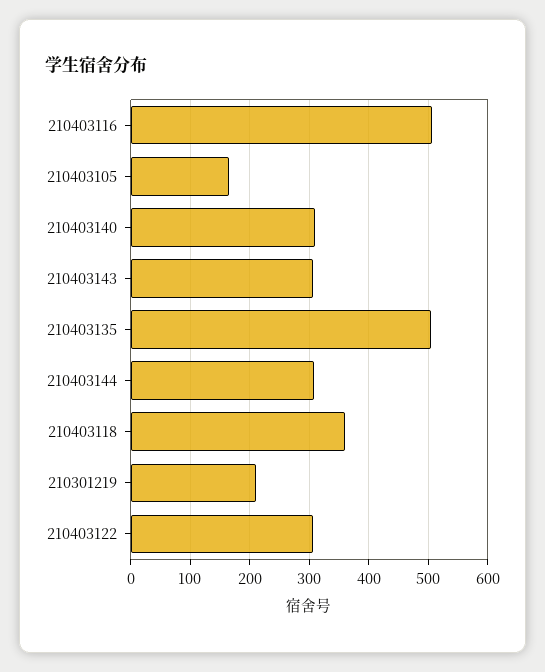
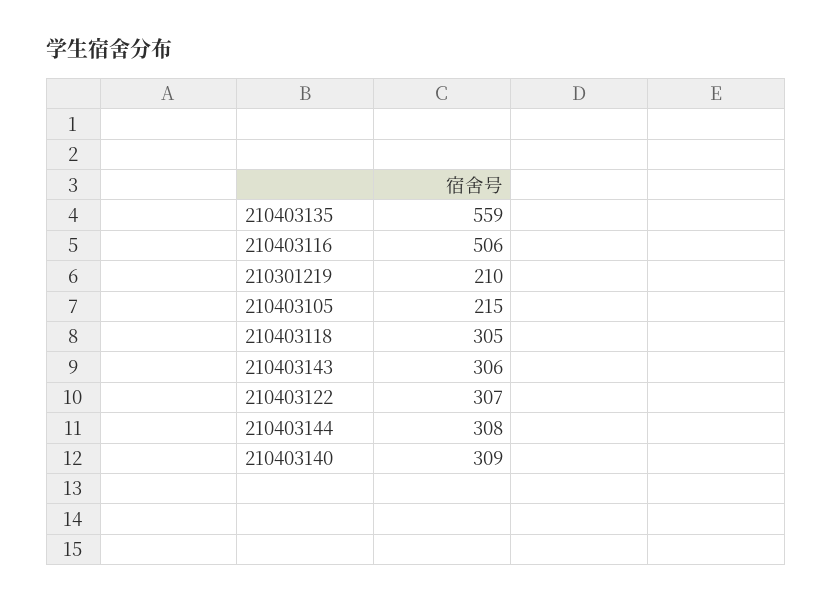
  {
    "210403116": 506,
-   "210403105": 160,
+   "210403105": 215,
    "210403140": 309,
    "210403143": 306,
-   "210403135": 500,
+   "210403135": 559,
    "210403144": 308,
-   "210403118": 360,
+   "210403118": 305,
    "210301219": 210,
    "210403122": 307
  }

